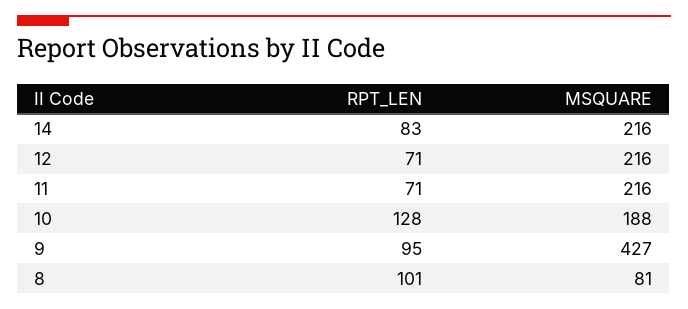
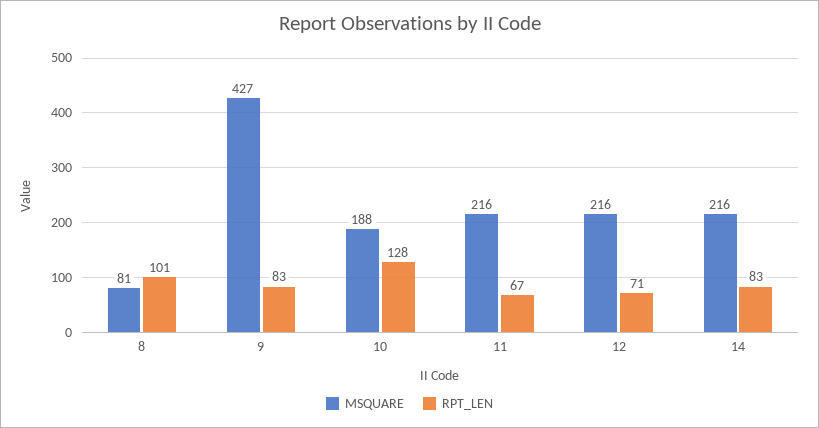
  {
    "RPT_LEN": {
      "14": 83,
      "12": 71,
-     "11": 71,
+     "11": 67,
      "10": 128,
-     "9": 95,
+     "9": 83,
      "8": 101
    },
    "MSQUARE": {
      "14": 216,
      "12": 216,
      "11": 216,
      "10": 188,
      "9": 427,
      "8": 81
    }
  }

